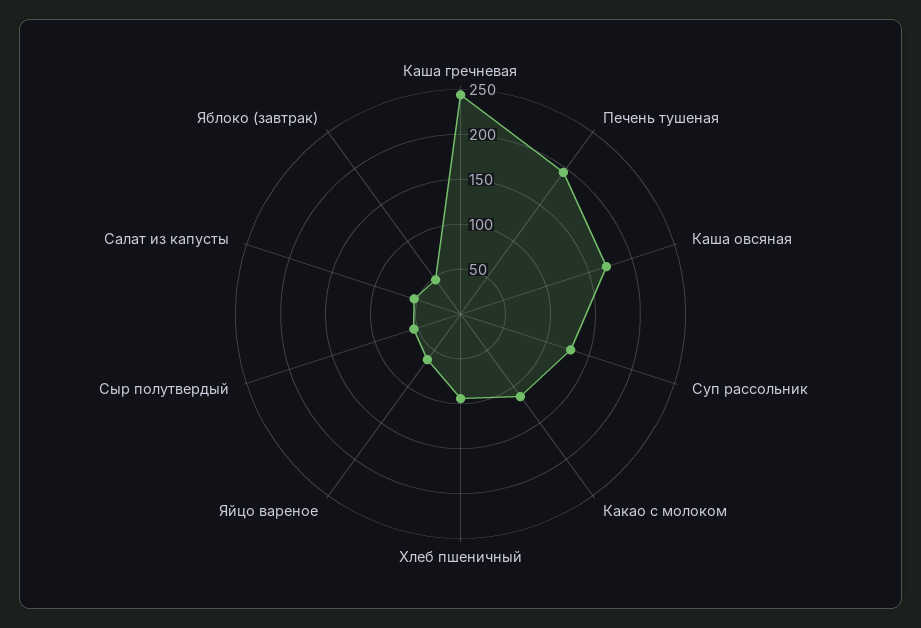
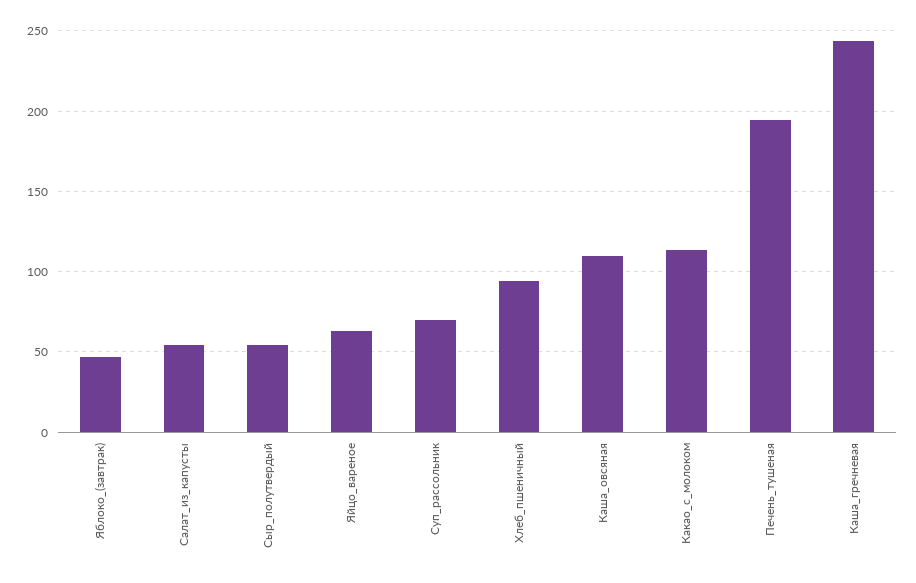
  {
    "Каша гречневая": 245,
    "Печень тушеная": 195,
-   "Каша овсяная": 170,
+   "Каша овсяная": 110,
-   "Суп рассольник": 130,
+   "Суп рассольник": 70,
    "Какао с молоком": 115,
    "Хлеб пшеничный": 95,
    "Яйцо вареное": 65,
    "Сыр полутвердый": 55,
    "Салат из капусты": 55,
    "Яблоко (завтрак)": 45
  }

